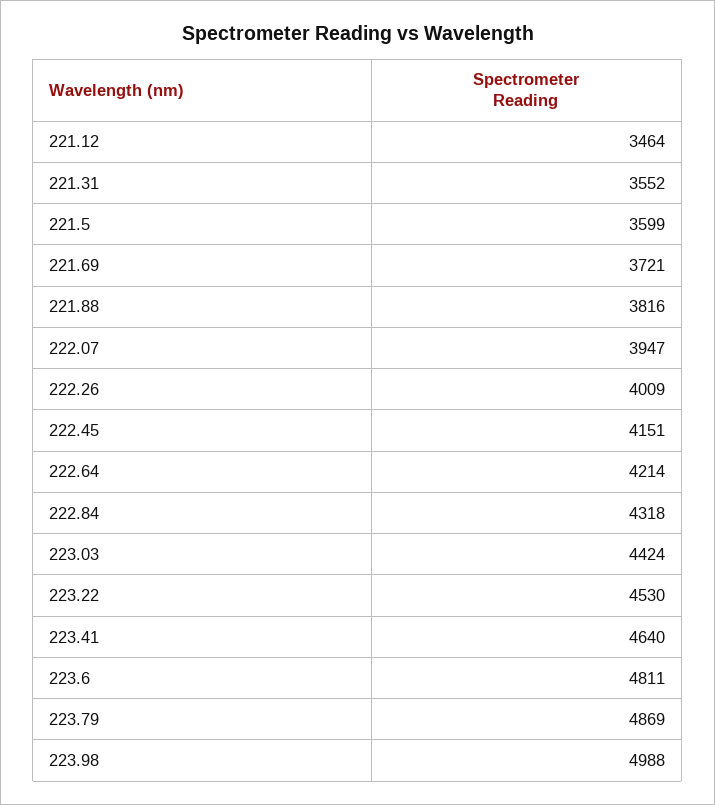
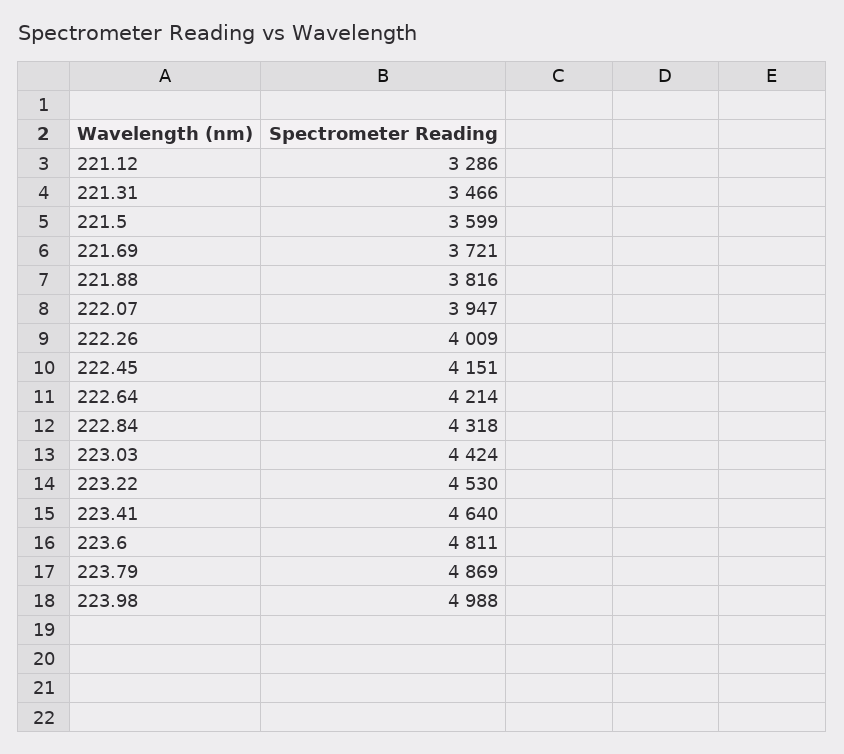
  {
-   "221.12": 3464,
+   "221.12": 3286,
-   "221.31": 3552,
+   "221.31": 3466,
    "221.5": 3599,
    "221.69": 3721,
    "221.88": 3816,
    "222.07": 3947,
    "222.26": 4009,
    "222.45": 4151,
    "222.64": 4214,
    "222.84": 4318,
    "223.03": 4424,
    "223.22": 4530,
    "223.41": 4640,
    "223.6": 4811,
    "223.79": 4869,
    "223.98": 4988
  }

